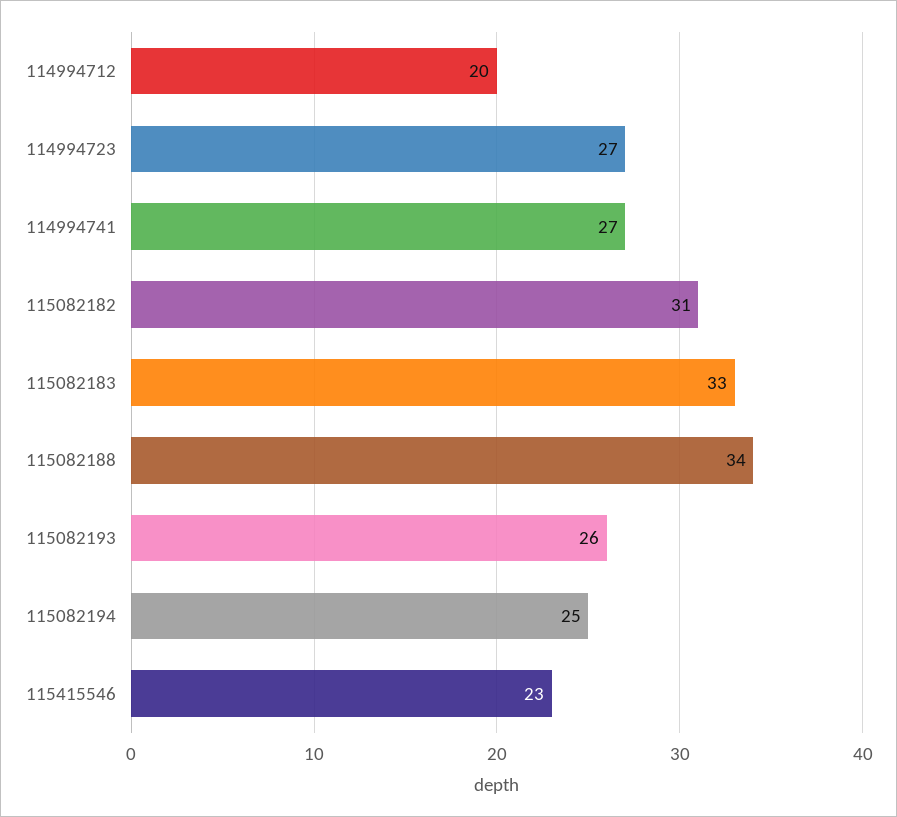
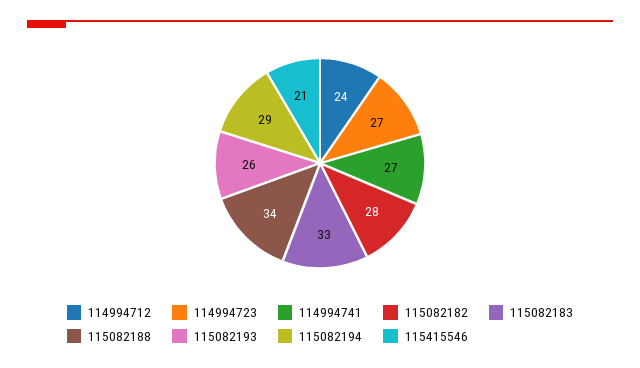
  {
-   "114994712": 20,
+   "114994712": 24,
    "114994723": 27,
    "114994741": 27,
-   "115082182": 31,
+   "115082182": 28,
    "115082183": 33,
    "115082188": 34,
    "115082193": 26,
-   "115082194": 25,
+   "115082194": 29,
-   "115415546": 23
+   "115415546": 21
  }

